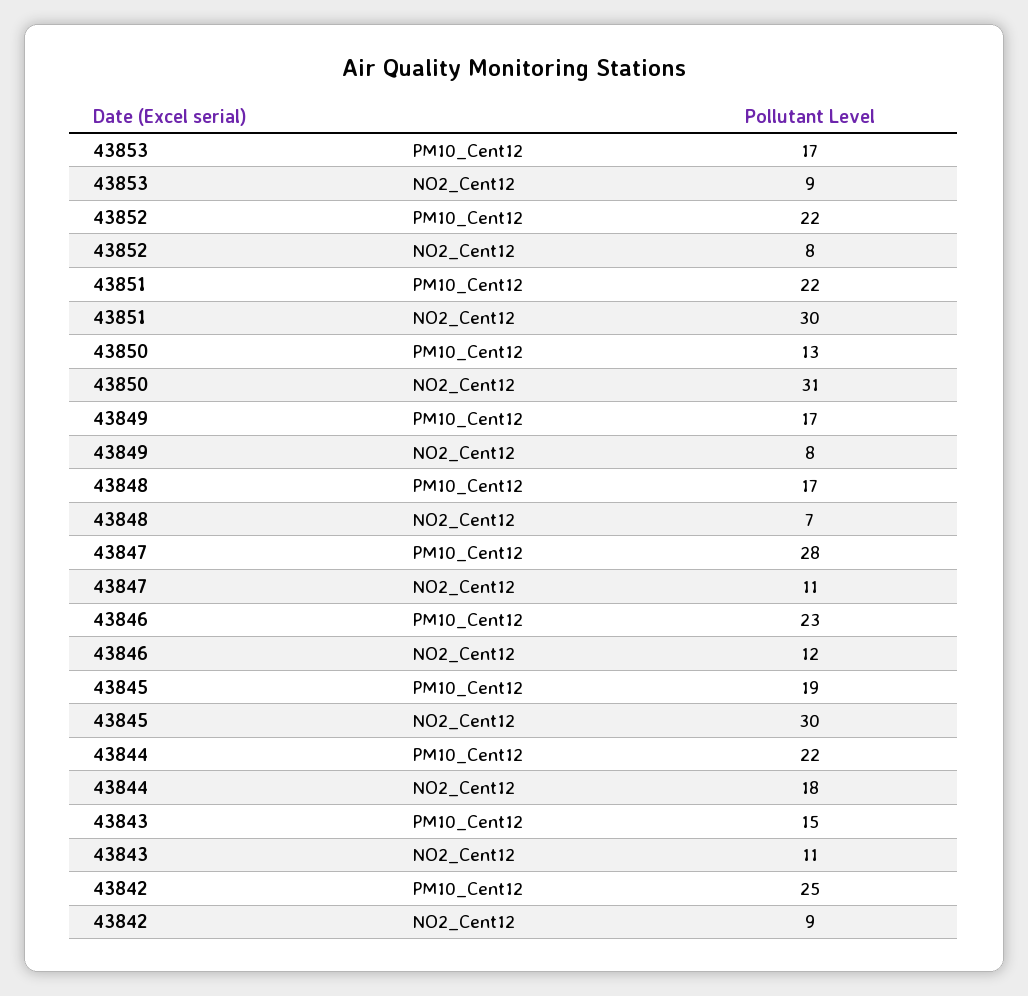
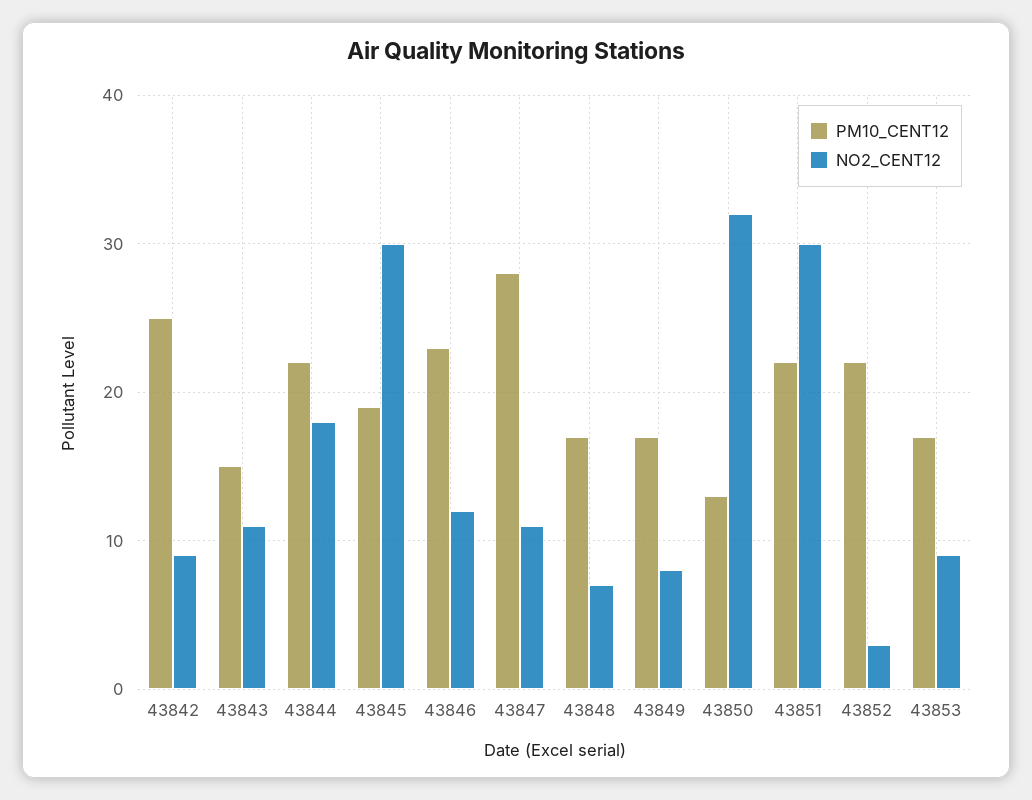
  {
    "PM10_Cent12": {
      "43853": 17,
      "43852": 22,
      "43851": 22,
      "43850": 13,
      "43849": 17,
      "43848": 17,
      "43847": 28,
      "43846": 23,
      "43845": 19,
      "43844": 22,
      "43843": 15,
      "43842": 25
    },
    "NO2_Cent12": {
      "43853": 9,
-     "43852": 8,
+     "43852": 3,
      "43851": 30,
-     "43850": 31,
+     "43850": 32,
      "43849": 8,
      "43848": 7,
      "43847": 11,
      "43846": 12,
      "43845": 30,
      "43844": 18,
      "43843": 11,
      "43842": 9
    }
  }

